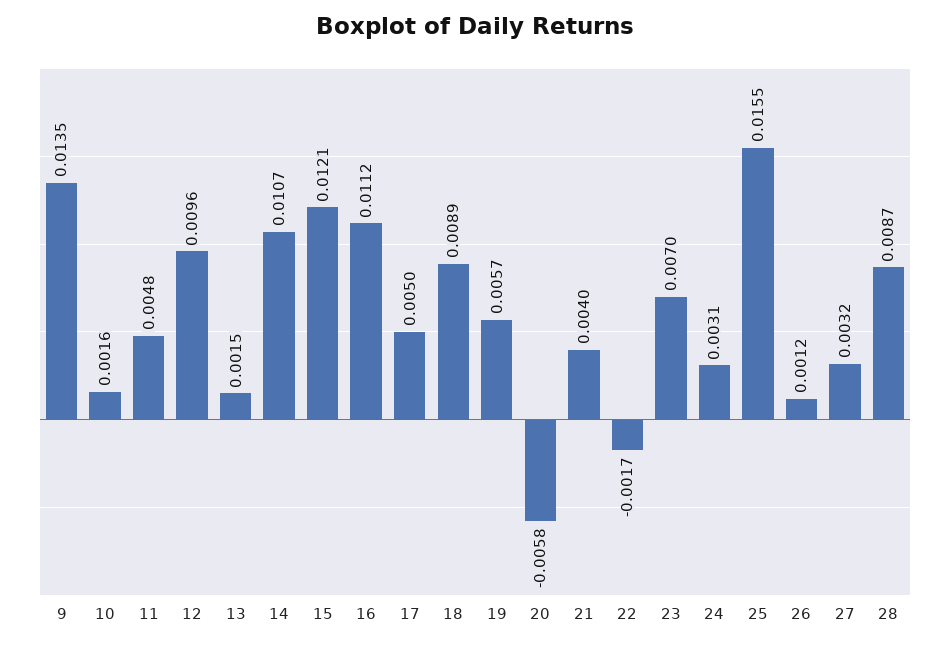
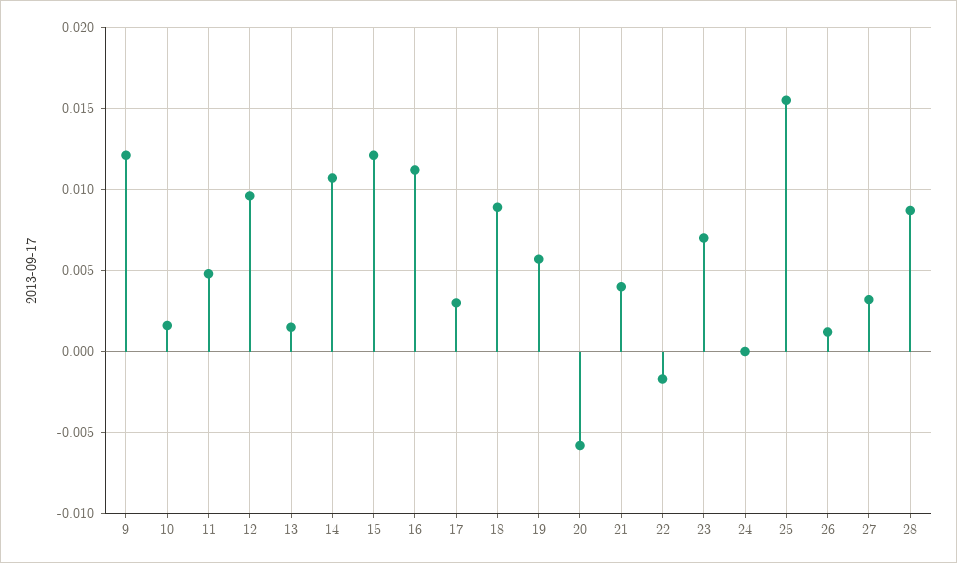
  {
-   "9": 0.0135,
+   "9": 0.012,
    "10": 0.0016,
    "11": 0.0048,
    "12": 0.0096,
    "13": 0.0015,
    "14": 0.0107,
    "15": 0.0121,
    "16": 0.0112,
-   "17": 0.005,
+   "17": 0.003,
    "18": 0.0089,
    "19": 0.0057,
    "20": -0.0058,
    "21": 0.004,
    "22": -0.0017,
    "23": 0.007,
-   "24": 0.0031,
+   "24": 0,
    "25": 0.0155,
    "26": 0.0012,
    "27": 0.0032,
    "28": 0.0087
  }

